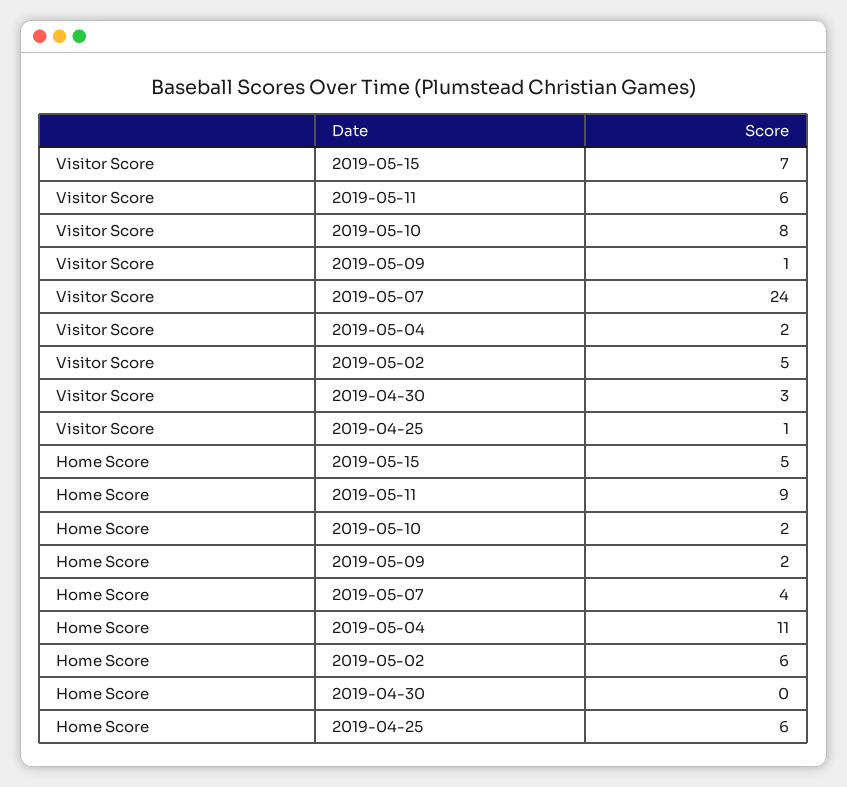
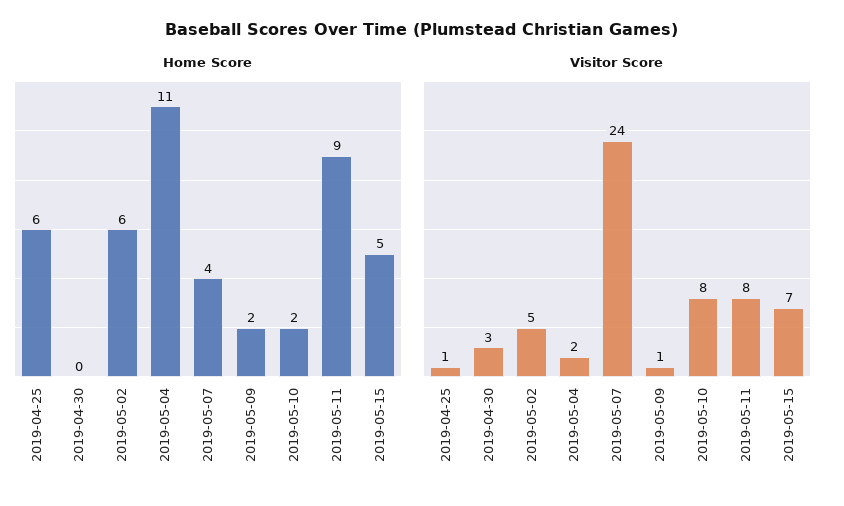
  {
    "Visitor Score": {
      "2019-05-15": 7,
-     "2019-05-11": 6,
+     "2019-05-11": 8,
      "2019-05-10": 8,
      "2019-05-09": 1,
      "2019-05-07": 24,
      "2019-05-04": 2,
      "2019-05-02": 5,
      "2019-04-30": 3,
      "2019-04-25": 1
    },
    "Home Score": {
      "2019-05-15": 5,
      "2019-05-11": 9,
      "2019-05-10": 2,
      "2019-05-09": 2,
      "2019-05-07": 4,
      "2019-05-04": 11,
      "2019-05-02": 6,
      "2019-04-30": 0,
      "2019-04-25": 6
    }
  }

